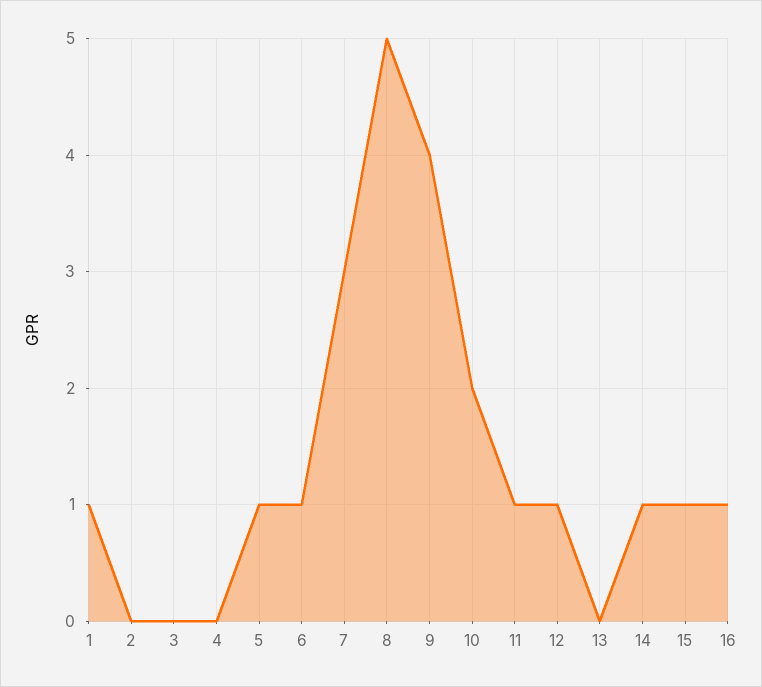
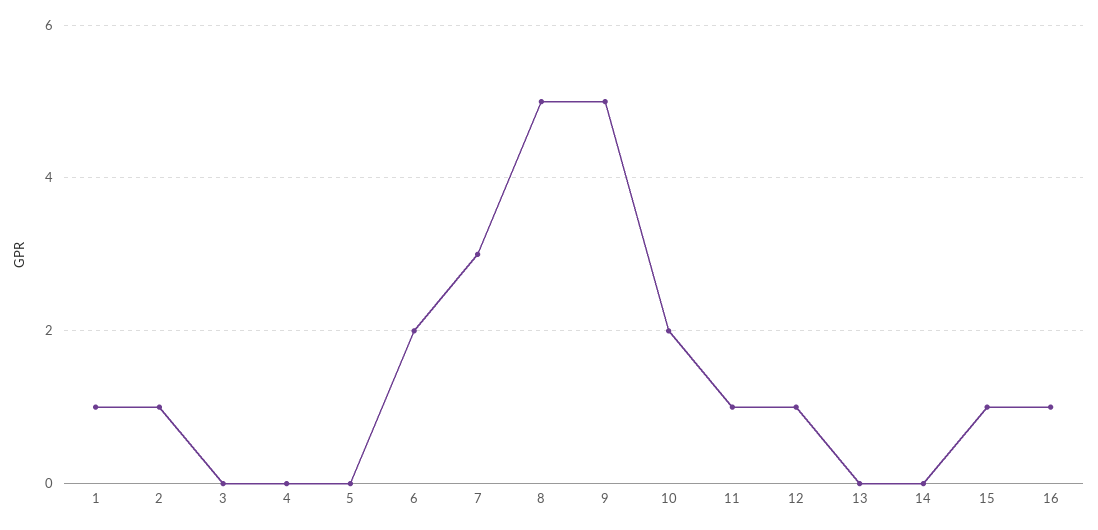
  {
    "1": 1,
-   "2": 0,
+   "2": 1,
    "3": 0,
    "4": 0,
-   "5": 1,
+   "5": 0,
-   "6": 1,
+   "6": 2,
    "7": 3,
    "8": 5,
-   "9": 4,
+   "9": 5,
    "10": 2,
    "11": 1,
    "12": 1,
    "13": 0,
-   "14": 1,
+   "14": 0,
    "15": 1,
    "16": 1
  }

